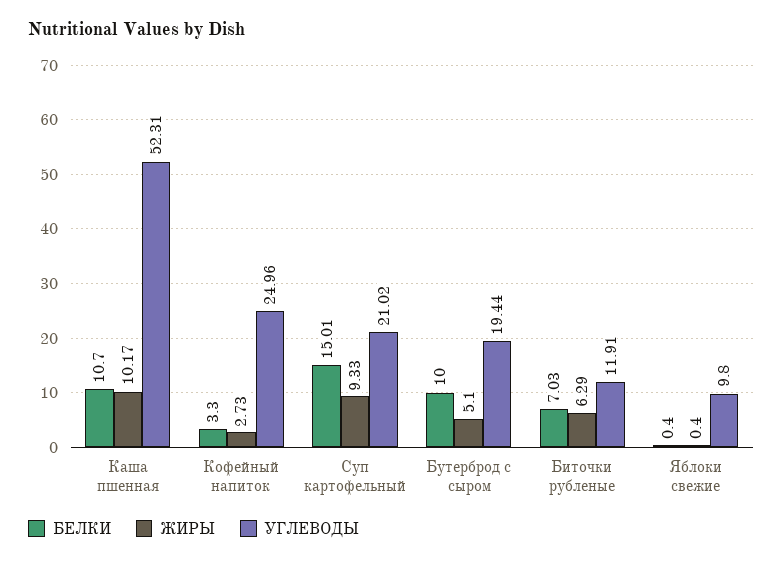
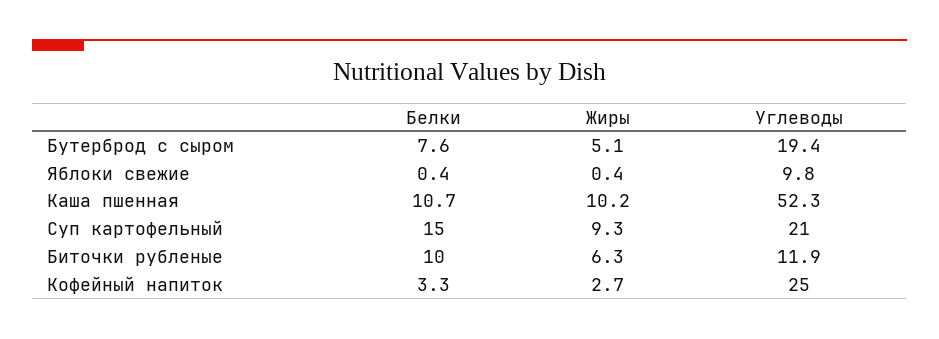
  {
    "БЕЛКИ": {
      "Каша пшенная": 10.7,
      "Кофейный напиток": 3.3,
      "Суп картофельный": 15.01,
-     "Бутерброд с сыром": 10,
+     "Бутерброд с сыром": 7.6,
-     "Биточки рубленые": 7.03,
+     "Биточки рубленые": 10,
      "Яблоки свежие": 0.4
    },
    "ЖИРЫ": {
      "Каша пшенная": 10.17,
      "Кофейный напиток": 2.73,
      "Суп картофельный": 9.33,
      "Бутерброд с сыром": 5.1,
      "Биточки рубленые": 6.29,
      "Яблоки свежие": 0.4
    },
    "УГЛЕВОДЫ": {
      "Каша пшенная": 52.31,
      "Кофейный напиток": 24.96,
      "Суп картофельный": 21.02,
      "Бутерброд с сыром": 19.44,
      "Биточки рубленые": 11.91,
      "Яблоки свежие": 9.8
    }
  }

